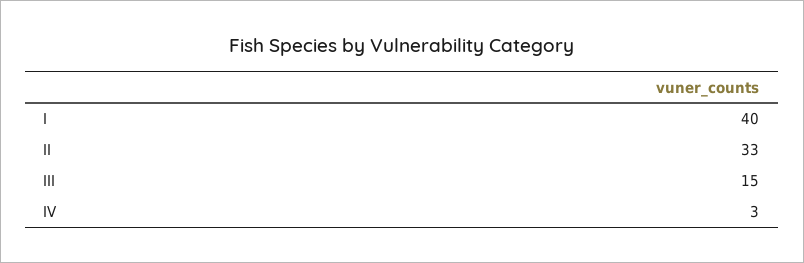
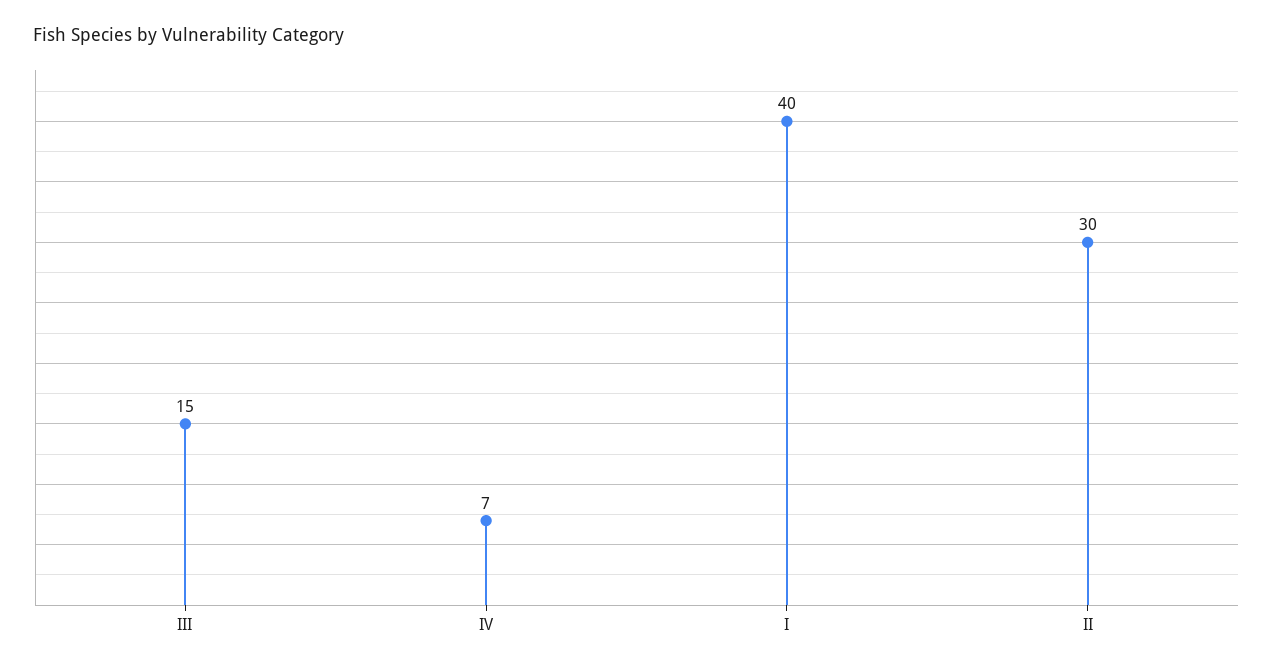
  {
    "I": 40,
-   "II": 33,
+   "II": 30,
    "III": 15,
-   "IV": 3
+   "IV": 7
  }

